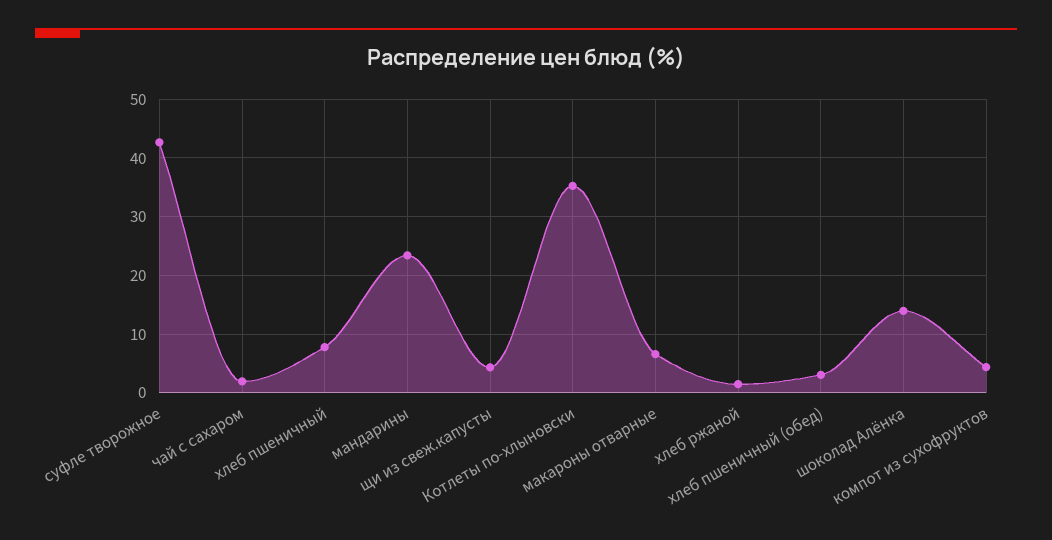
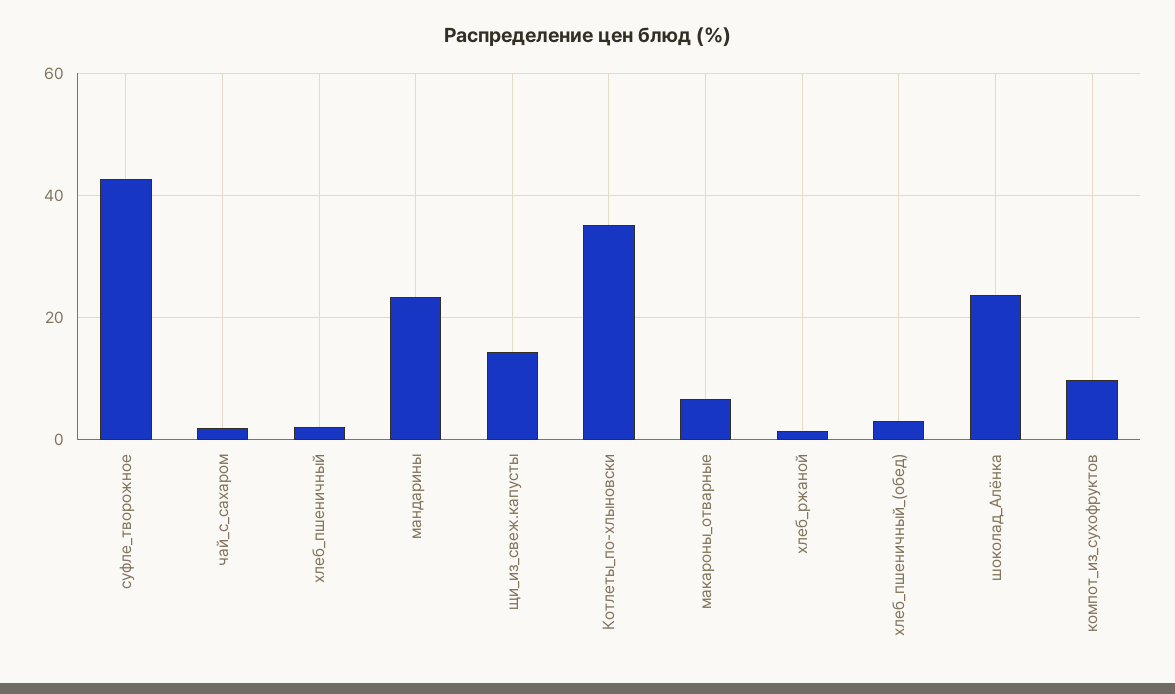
  {
    "суфле творожное": 42,
    "чай с сахаром": 2,
-   "хлеб пшеничный": 8,
+   "хлеб пшеничный": 2,
    "мандарины": 24,
-   "щи из свеж.капусты": 4,
+   "щи из свеж.капусты": 14,
    "Котлеты по-хлыновски": 36,
    "макароны отварные": 6,
    "хлеб ржаной": 2,
    "хлеб пшеничный (обед)": 4,
-   "шоколад Алёнка": 14,
+   "шоколад Алёнка": 24,
-   "компот из сухофруктов": 4
+   "компот из сухофруктов": 10
  }

